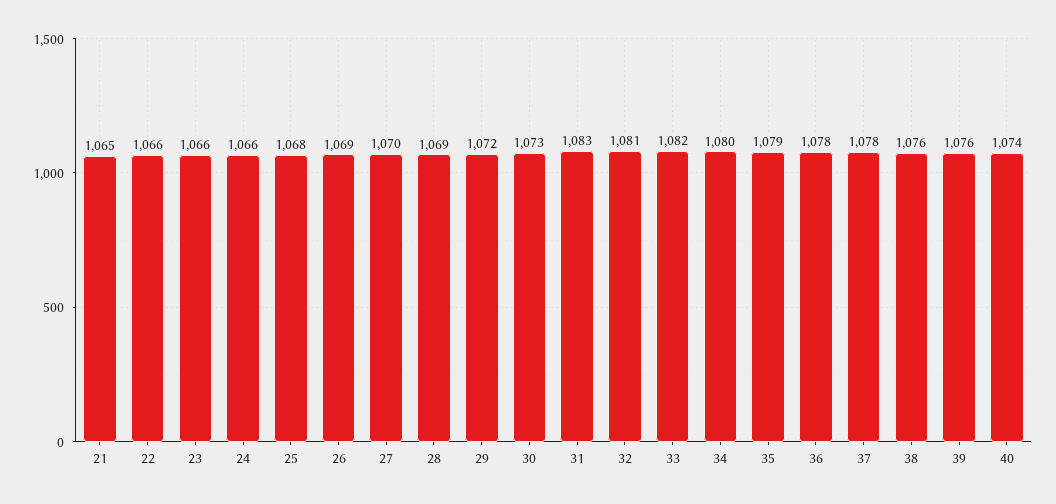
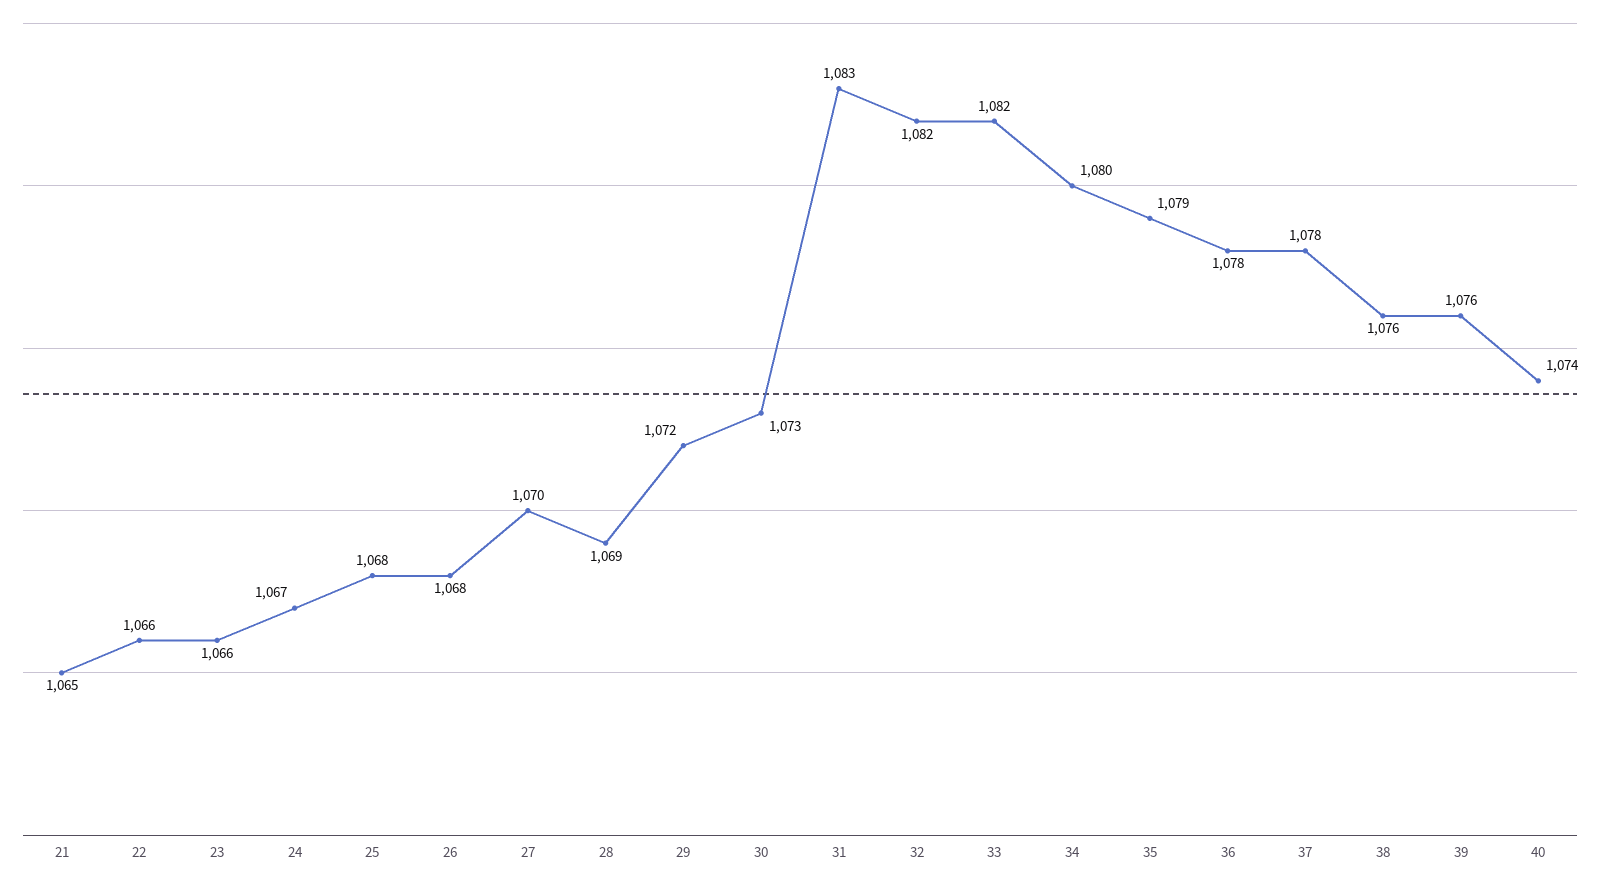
  {
    "21": 1065,
    "22": 1066,
    "23": 1066,
-   "24": 1066,
+   "24": 1067,
    "25": 1068,
-   "26": 1069,
+   "26": 1068,
    "27": 1070,
    "28": 1069,
    "29": 1072,
    "30": 1073,
    "31": 1083,
-   "32": 1081,
+   "32": 1082,
    "33": 1082,
    "34": 1080,
    "35": 1079,
    "36": 1078,
    "37": 1078,
    "38": 1076,
    "39": 1076,
    "40": 1074
  }

